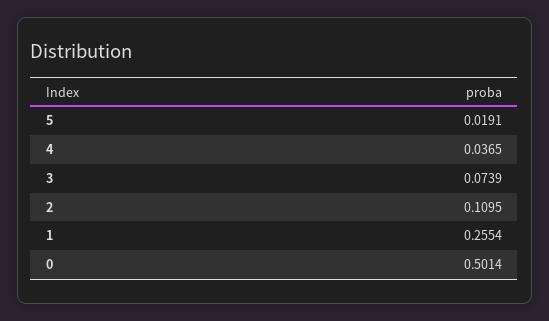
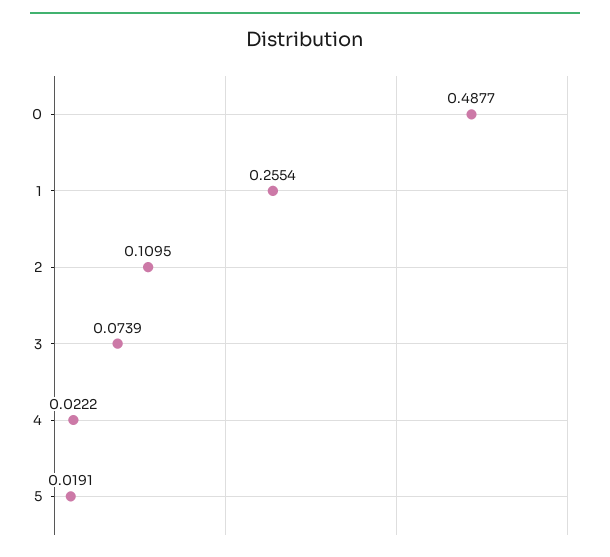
  {
    "5": 0.0191,
-   "4": 0.0365,
+   "4": 0.0222,
    "3": 0.0739,
    "2": 0.1095,
    "1": 0.2554,
-   "0": 0.5014
+   "0": 0.4877
  }

